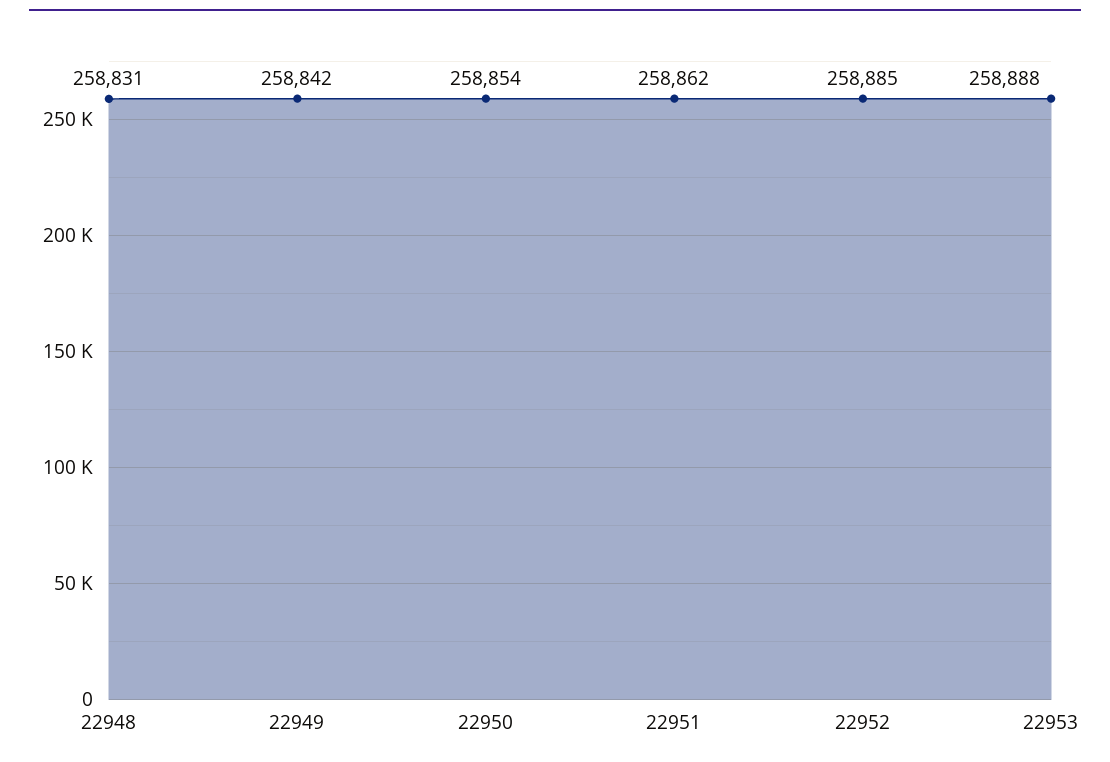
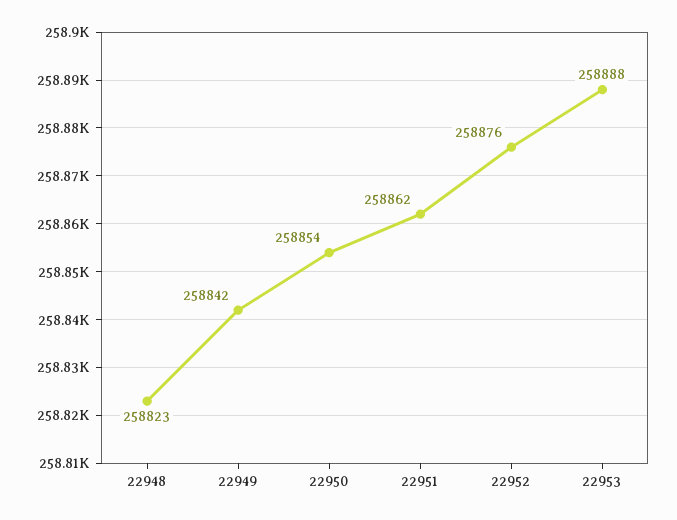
  {
-   "22948": 258831,
+   "22948": 258823,
    "22949": 258842,
    "22950": 258854,
    "22951": 258862,
-   "22952": 258885,
+   "22952": 258876,
    "22953": 258888
  }

